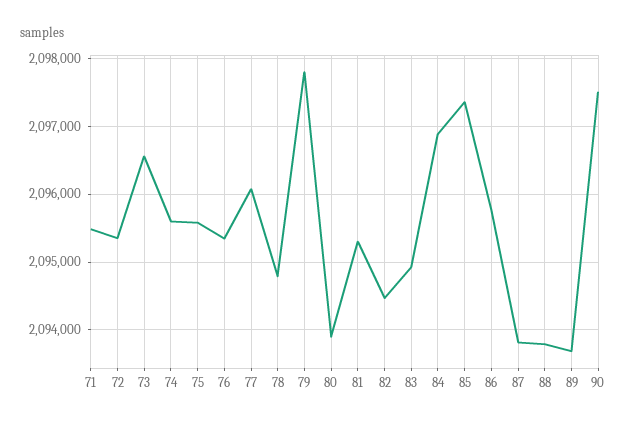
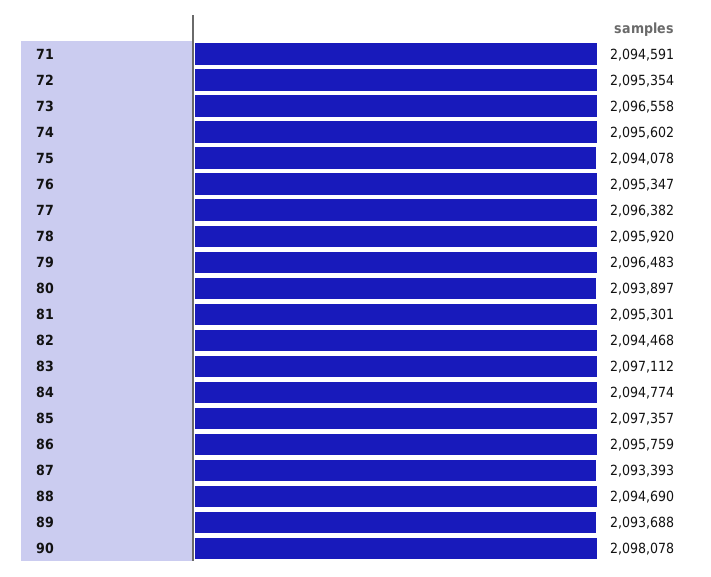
  {
-   "71": 2095500,
+   "71": 2094591,
    "72": 2095354,
    "73": 2096558,
    "74": 2095602,
-   "75": 2095600,
+   "75": 2094078,
    "76": 2095347,
-   "77": 2096100,
+   "77": 2096382,
-   "78": 2094800,
+   "78": 2095920,
-   "79": 2097800,
+   "79": 2096483,
    "80": 2093897,
    "81": 2095301,
    "82": 2094468,
-   "83": 2094900,
+   "83": 2097112,
-   "84": 2096900,
+   "84": 2094774,
    "85": 2097357,
    "86": 2095759,
-   "87": 2093800,
+   "87": 2093393,
-   "88": 2093800,
+   "88": 2094690,
    "89": 2093688,
-   "90": 2097500
+   "90": 2098078
  }

